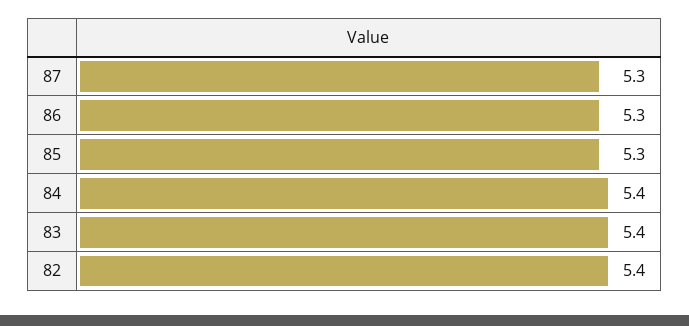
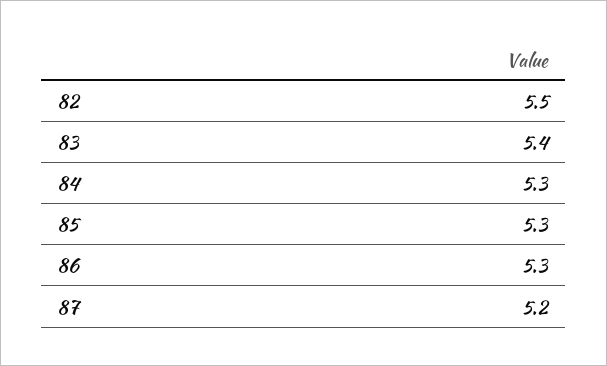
  {
-   "87": 5.3,
+   "87": 5.2,
    "86": 5.3,
    "85": 5.3,
-   "84": 5.4,
+   "84": 5.3,
    "83": 5.4,
-   "82": 5.4
+   "82": 5.5
  }

